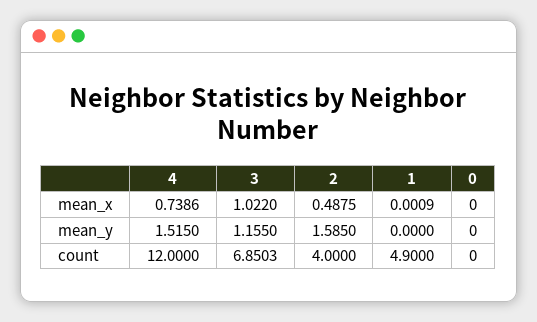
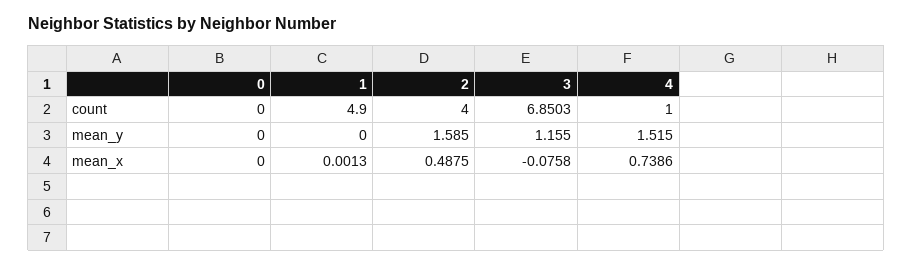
  {
    "4": {
      "mean_x": 0.7386,
      "mean_y": 1.515,
-     "count": 12
+     "count": 1
    },
    "3": {
-     "mean_x": 1.022,
+     "mean_x": -0.0758,
      "mean_y": 1.155,
      "count": 6.8503
    },
    "2": {
      "mean_x": 0.4875,
      "mean_y": 1.585,
      "count": 4
    },
    "1": {
-     "mean_x": 0.0009,
+     "mean_x": 0.0013,
      "mean_y": 0,
      "count": 4.9
    },
    "0": {
      "mean_x": 0,
      "mean_y": 0,
      "count": 0
    }
  }

